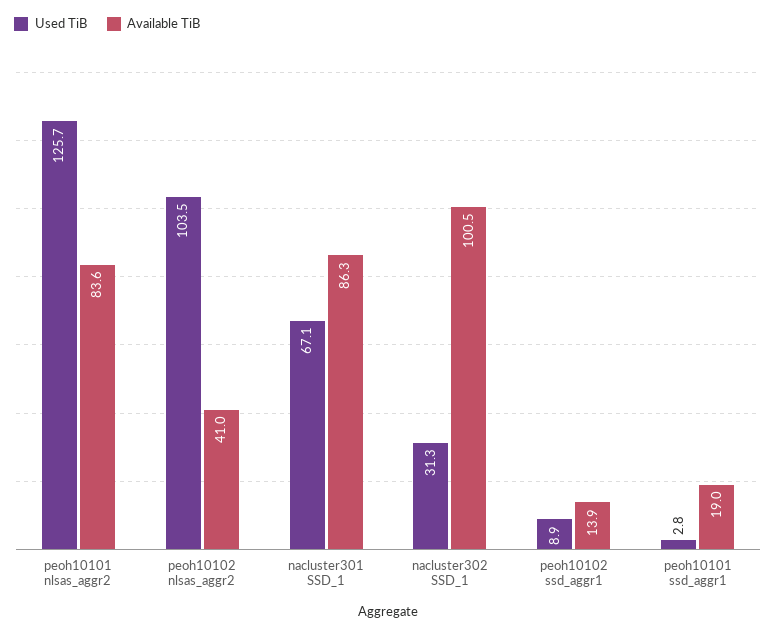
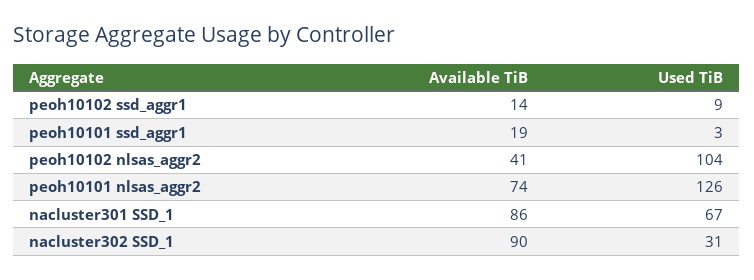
  {
    "Used TiB": {
      "peoh10101 nlsas_aggr2": 125.7,
      "peoh10102 nlsas_aggr2": 103.5,
      "nacluster301 SSD_1": 67.1,
      "nacluster302 SSD_1": 31.3,
      "peoh10102 ssd_aggr1": 8.9,
      "peoh10101 ssd_aggr1": 2.8
    },
    "Available TiB": {
-     "peoh10101 nlsas_aggr2": 83.6,
+     "peoh10101 nlsas_aggr2": 74,
      "peoh10102 nlsas_aggr2": 41,
      "nacluster301 SSD_1": 86.3,
-     "nacluster302 SSD_1": 100.5,
+     "nacluster302 SSD_1": 90,
      "peoh10102 ssd_aggr1": 13.9,
      "peoh10101 ssd_aggr1": 19
    }
  }

